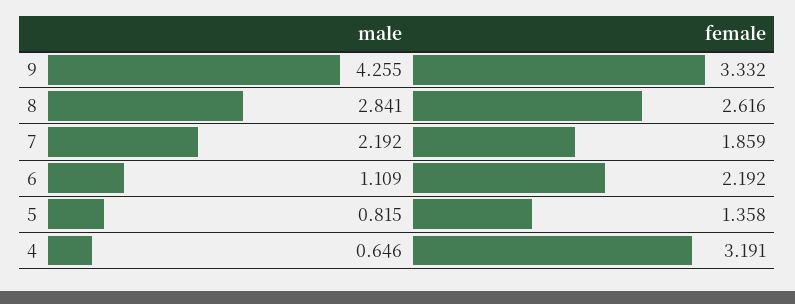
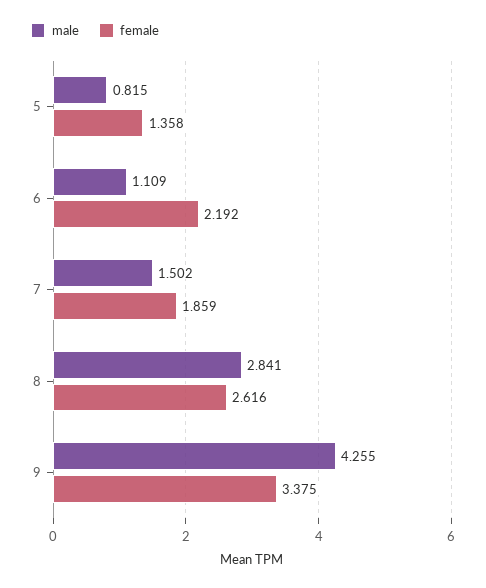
  {
    "male": {
      "9": 4.255,
      "8": 2.841,
-     "7": 2.192,
+     "7": 1.502,
      "6": 1.109,
-     "5": 0.815,
+     "5": 0.815
-     "4": 0.646
    },
    "female": {
-     "9": 3.332,
+     "9": 3.375,
      "8": 2.616,
      "7": 1.859,
      "6": 2.192,
-     "5": 1.358,
+     "5": 1.358
-     "4": 3.191
    }
  }

